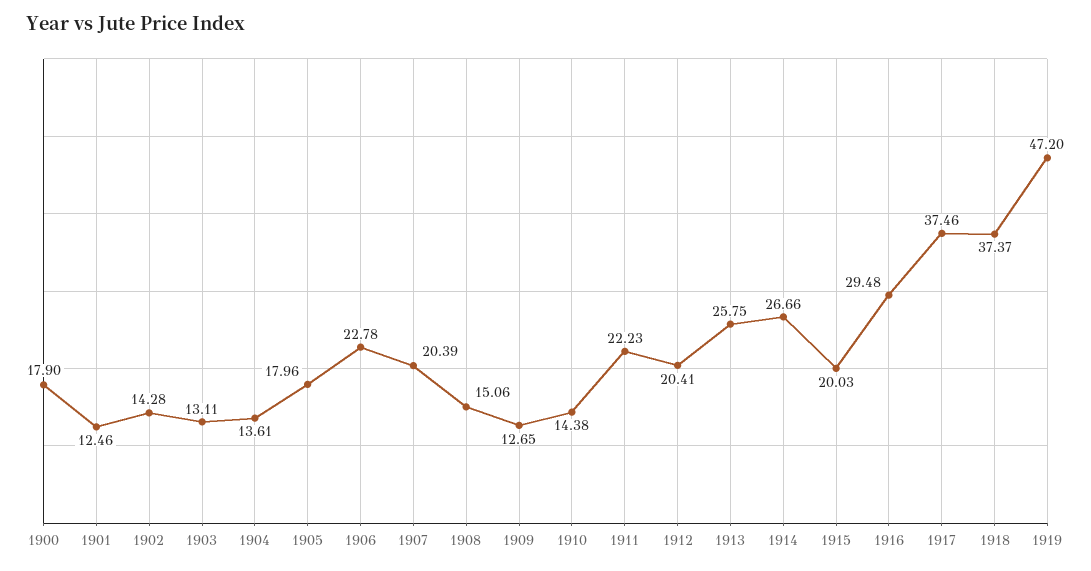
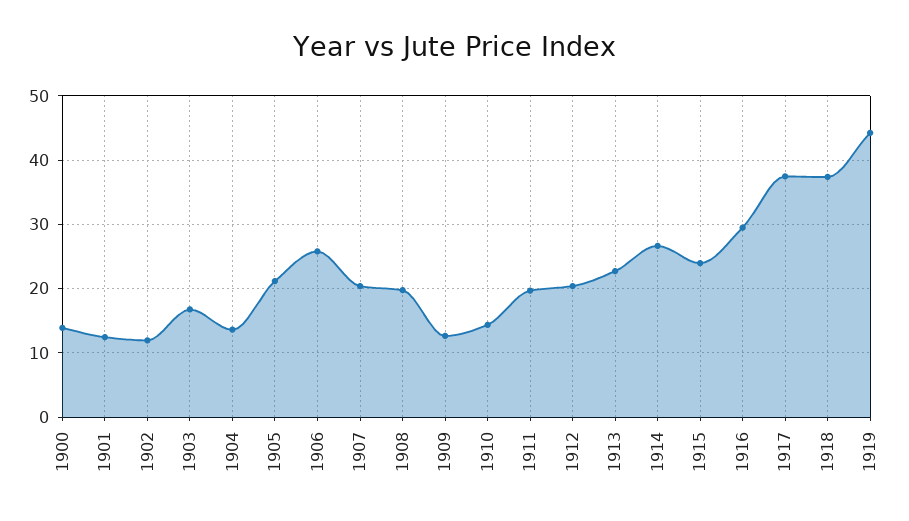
  {
-   "1900": 17.9,
+   "1900": 14,
    "1901": 12.46,
-   "1902": 14.28,
+   "1902": 12,
-   "1903": 13.11,
+   "1903": 17,
    "1904": 13.61,
-   "1905": 17.96,
+   "1905": 21,
-   "1906": 22.78,
+   "1906": 26,
    "1907": 20.39,
-   "1908": 15.06,
+   "1908": 20,
    "1909": 12.65,
    "1910": 14.38,
-   "1911": 22.23,
+   "1911": 20,
    "1912": 20.41,
-   "1913": 25.75,
+   "1913": 23,
    "1914": 26.66,
-   "1915": 20.03,
+   "1915": 24,
    "1916": 29.48,
    "1917": 37.46,
    "1918": 37.37,
-   "1919": 47.2
+   "1919": 44
  }

